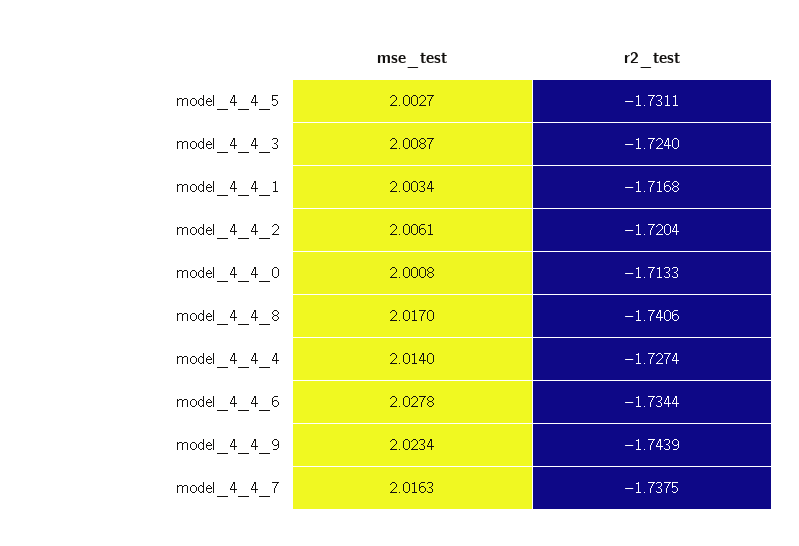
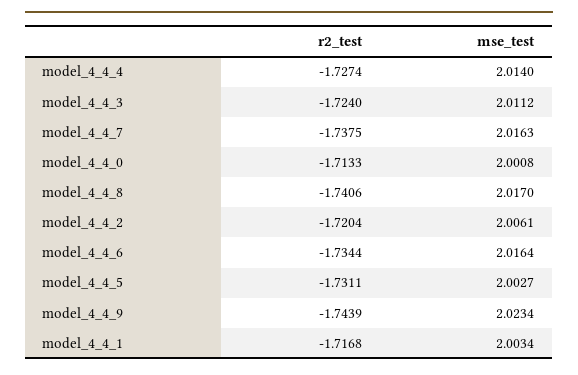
  {
    "mse_test": {
      "model_4_4_5": 2.0027,
-     "model_4_4_3": 2.0087,
+     "model_4_4_3": 2.0112,
      "model_4_4_1": 2.0034,
      "model_4_4_2": 2.0061,
      "model_4_4_0": 2.0008,
      "model_4_4_8": 2.017,
      "model_4_4_4": 2.014,
-     "model_4_4_6": 2.0278,
+     "model_4_4_6": 2.0164,
      "model_4_4_9": 2.0234,
      "model_4_4_7": 2.0163
    },
    "r2_test": {
      "model_4_4_5": -1.7311,
      "model_4_4_3": -1.724,
      "model_4_4_1": -1.7168,
      "model_4_4_2": -1.7204,
      "model_4_4_0": -1.7133,
      "model_4_4_8": -1.7406,
      "model_4_4_4": -1.7274,
      "model_4_4_6": -1.7344,
      "model_4_4_9": -1.7439,
      "model_4_4_7": -1.7375
    }
  }

